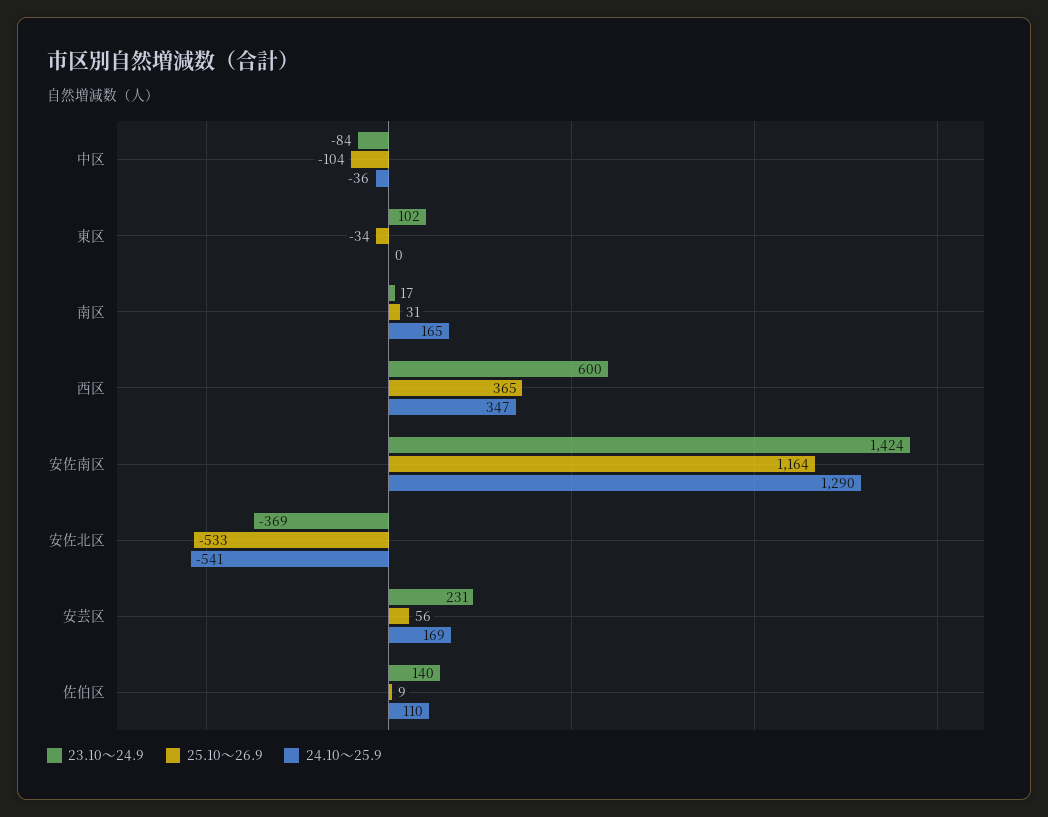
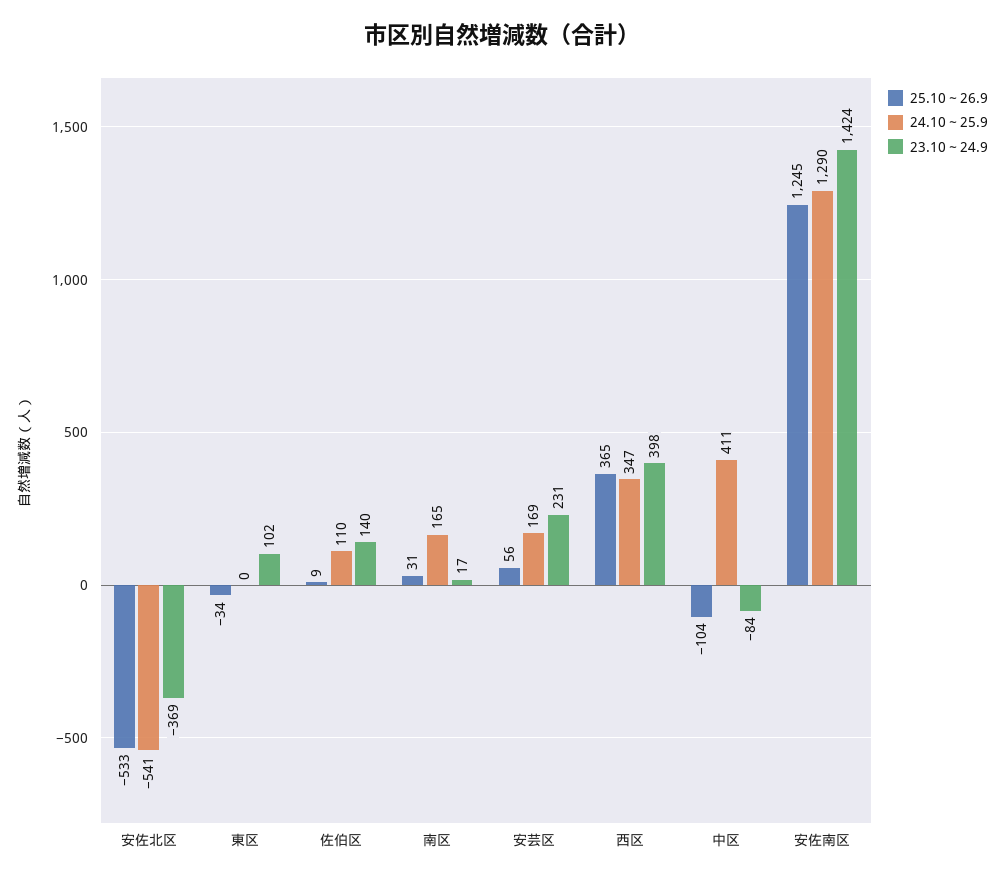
  {
    "23.10～24.9": {
      "中区": -84,
      "東区": 102,
      "南区": 17,
-     "西区": 600,
+     "西区": 398,
      "安佐南区": 1424,
      "安佐北区": -369,
      "安芸区": 231,
      "佐伯区": 140
    },
    "25.10～26.9": {
      "中区": -104,
      "東区": -34,
      "南区": 31,
      "西区": 365,
-     "安佐南区": 1164,
+     "安佐南区": 1245,
      "安佐北区": -533,
      "安芸区": 56,
      "佐伯区": 9
    },
    "24.10～25.9": {
-     "中区": -36,
+     "中区": 411,
      "東区": 0,
      "南区": 165,
      "西区": 347,
      "安佐南区": 1290,
      "安佐北区": -541,
      "安芸区": 169,
      "佐伯区": 110
    }
  }

